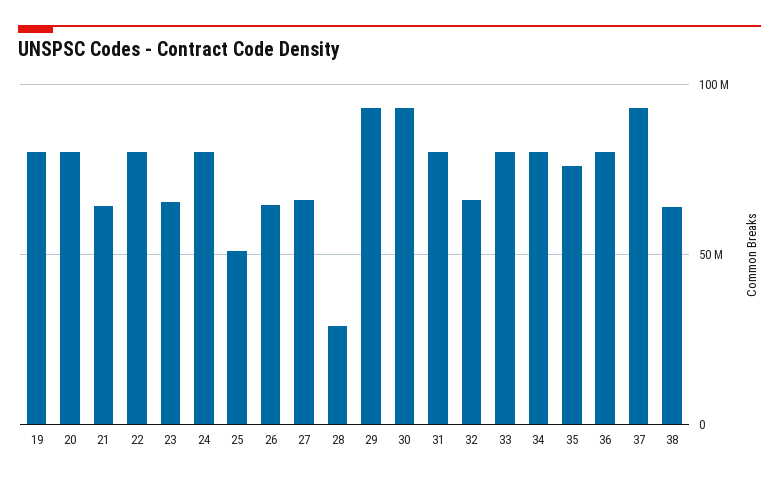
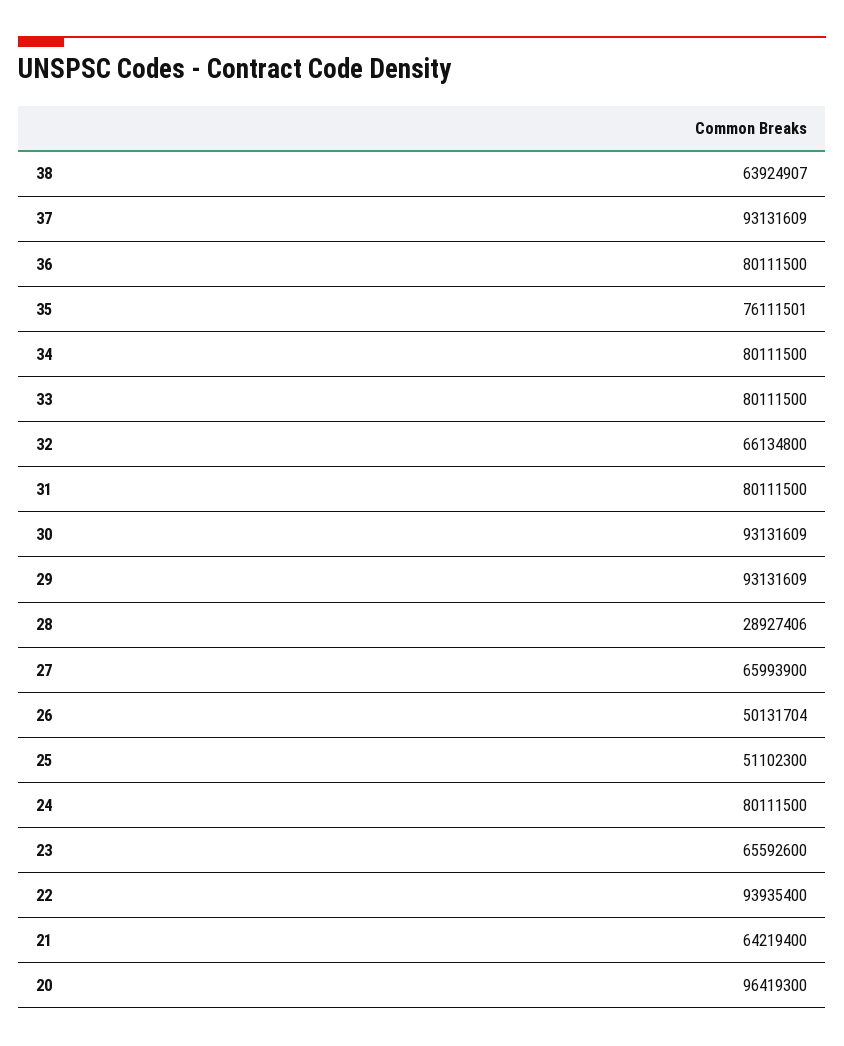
  {
-   "19": 80000000,
-   "20": 80000000,
+   "20": 96419300,
    "21": 64219400,
-   "22": 80000000,
+   "22": 93935400,
    "23": 65592600,
    "24": 80111500,
    "25": 51102300,
-   "26": 65000000,
+   "26": 50131704,
    "27": 65993900,
    "28": 28927406,
    "29": 93131609,
    "30": 93131609,
    "31": 80111500,
    "32": 66134800,
    "33": 80111500,
    "34": 80111500,
    "35": 76111501,
    "36": 80111500,
    "37": 93131609,
    "38": 63924907
  }

